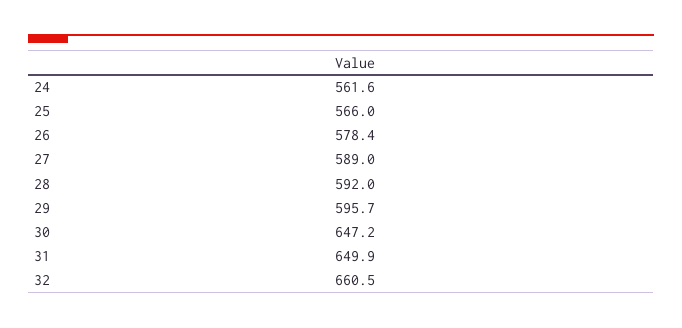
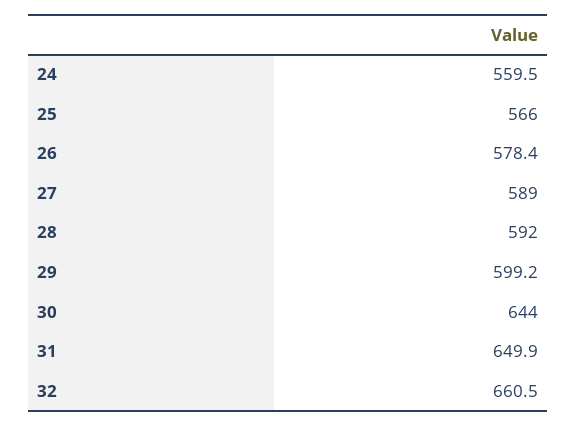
  {
-   "24": 561.6,
+   "24": 559.5,
    "25": 566,
    "26": 578.4,
    "27": 589,
    "28": 592,
-   "29": 595.7,
+   "29": 599.2,
-   "30": 647.2,
+   "30": 644,
    "31": 649.9,
    "32": 660.5
  }

